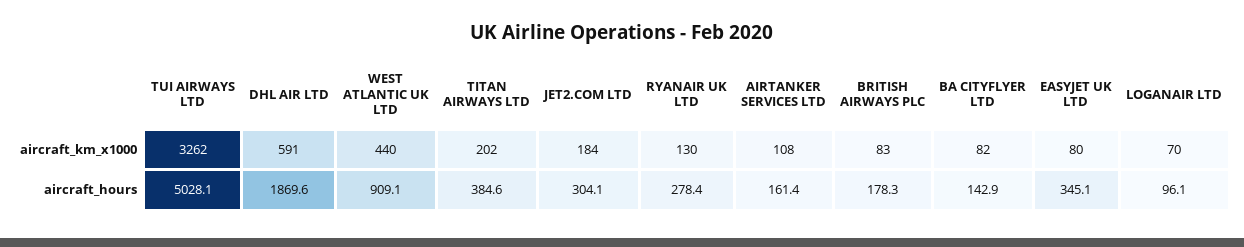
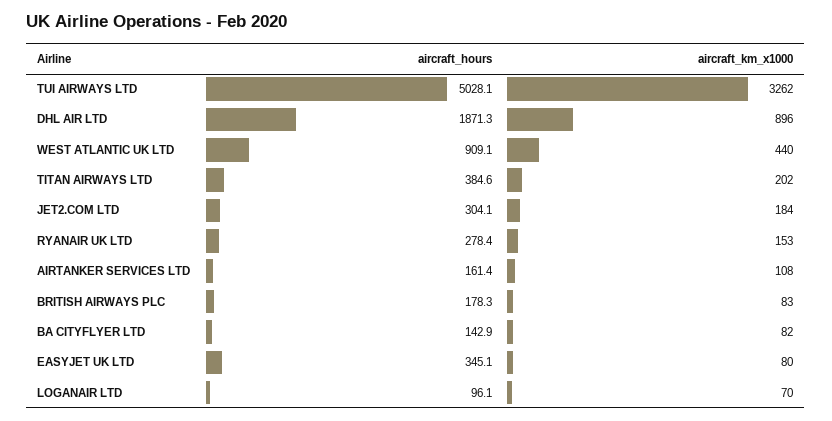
  {
    "TUI AIRWAYS LTD": {
      "aircraft_km_x1000": 3262,
      "aircraft_hours": 5028.1
    },
    "DHL AIR LTD": {
-     "aircraft_km_x1000": 591,
+     "aircraft_km_x1000": 896,
-     "aircraft_hours": 1869.6
+     "aircraft_hours": 1871.3
    },
    "WEST ATLANTIC UK LTD": {
      "aircraft_km_x1000": 440,
      "aircraft_hours": 909.1
    },
    "TITAN AIRWAYS LTD": {
      "aircraft_km_x1000": 202,
      "aircraft_hours": 384.6
    },
    "JET2.COM LTD": {
      "aircraft_km_x1000": 184,
      "aircraft_hours": 304.1
    },
    "RYANAIR UK LTD": {
-     "aircraft_km_x1000": 130,
+     "aircraft_km_x1000": 153,
      "aircraft_hours": 278.4
    },
    "AIRTANKER SERVICES LTD": {
      "aircraft_km_x1000": 108,
      "aircraft_hours": 161.4
    },
    "BRITISH AIRWAYS PLC": {
      "aircraft_km_x1000": 83,
      "aircraft_hours": 178.3
    },
    "BA CITYFLYER LTD": {
      "aircraft_km_x1000": 82,
      "aircraft_hours": 142.9
    },
    "EASYJET UK LTD": {
      "aircraft_km_x1000": 80,
      "aircraft_hours": 345.1
    },
    "LOGANAIR LTD": {
      "aircraft_km_x1000": 70,
      "aircraft_hours": 96.1
    }
  }

